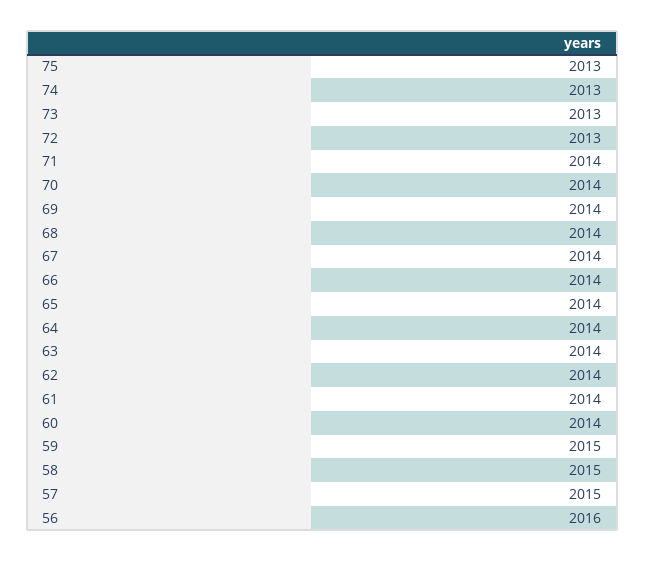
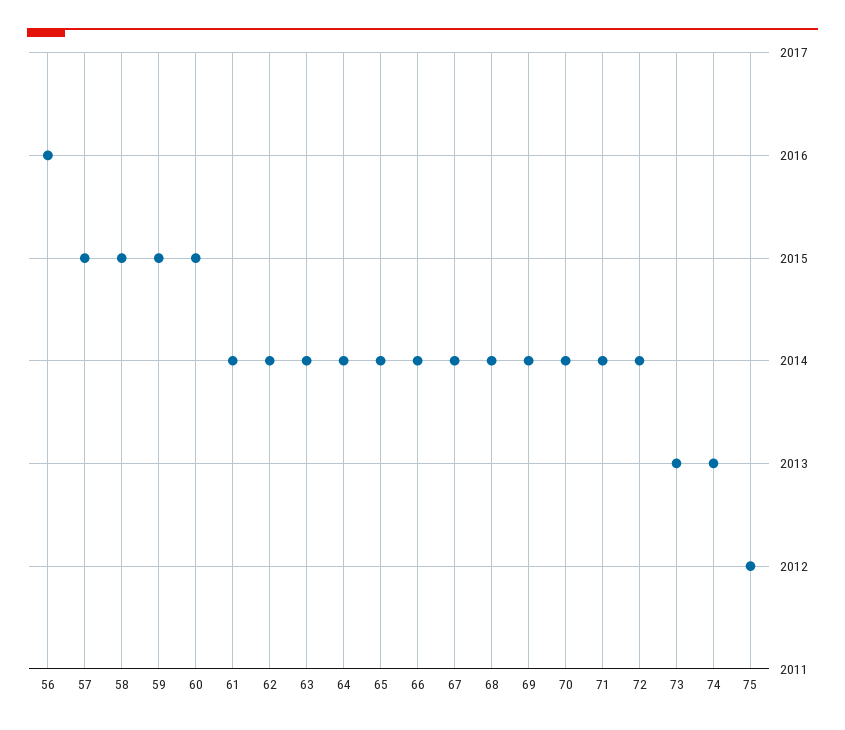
  {
-   "75": 2013,
+   "75": 2012,
    "74": 2013,
    "73": 2013,
-   "72": 2013,
+   "72": 2014,
    "71": 2014,
    "70": 2014,
    "69": 2014,
    "68": 2014,
    "67": 2014,
    "66": 2014,
    "65": 2014,
    "64": 2014,
    "63": 2014,
    "62": 2014,
    "61": 2014,
-   "60": 2014,
+   "60": 2015,
    "59": 2015,
    "58": 2015,
    "57": 2015,
    "56": 2016
  }

